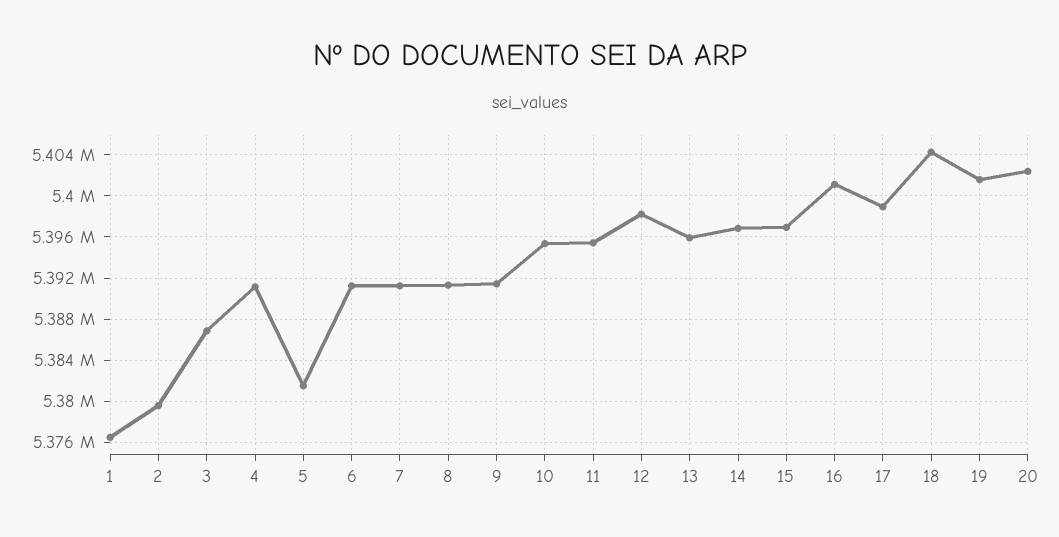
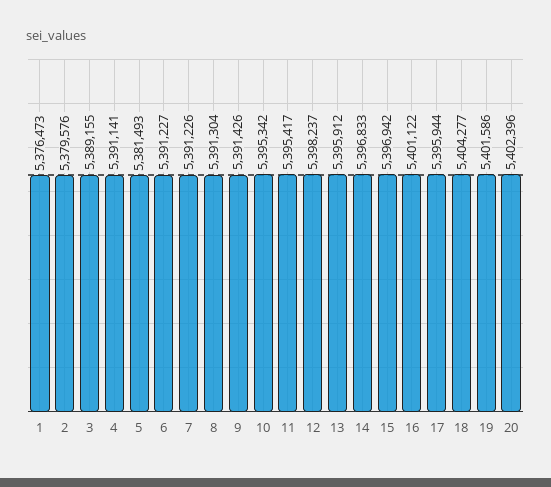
  {
    "1": 5376473,
    "2": 5379576,
-   "3": 5387000,
+   "3": 5389155,
    "4": 5391141,
    "5": 5381493,
    "6": 5391227,
    "7": 5391226,
    "8": 5391304,
    "9": 5391426,
    "10": 5395342,
    "11": 5395417,
    "12": 5398237,
    "13": 5395912,
    "14": 5396833,
    "15": 5396942,
    "16": 5401122,
-   "17": 5399000,
+   "17": 5395944,
    "18": 5404277,
    "19": 5401586,
    "20": 5402396
  }

